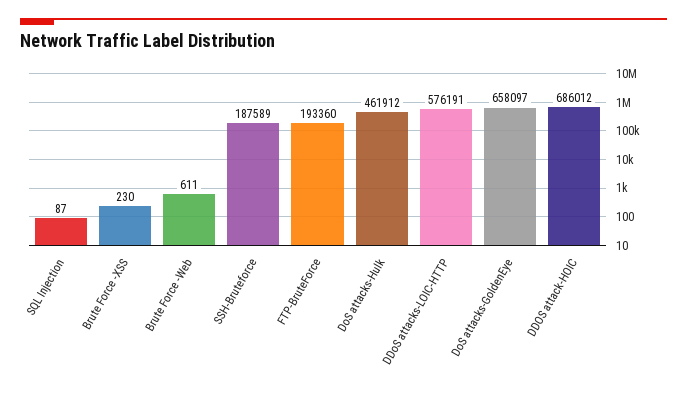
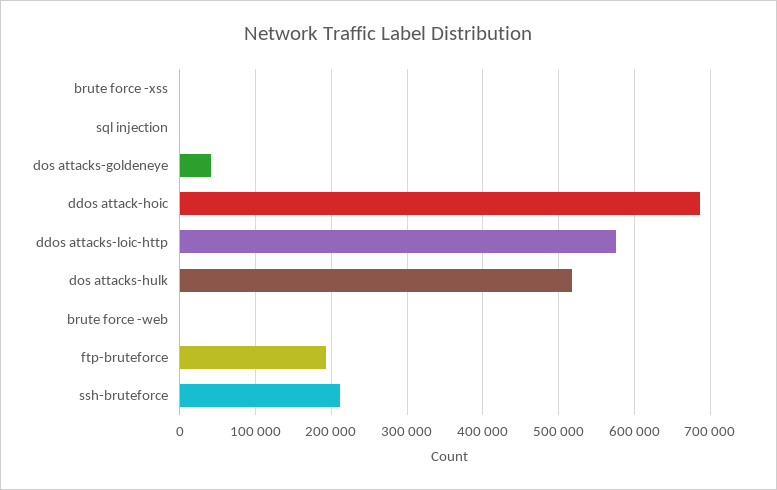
  {
    "SQL Injection": 87,
    "Brute Force -XSS": 230,
    "Brute Force -Web": 611,
-   "SSH-Bruteforce": 187589,
+   "SSH-Bruteforce": 210000,
    "FTP-BruteForce": 193360,
-   "DoS attacks-Hulk": 461912,
+   "DoS attacks-Hulk": 520000,
    "DDoS attacks-LOIC-HTTP": 576191,
-   "DoS attacks-GoldenEye": 658097,
+   "DoS attacks-GoldenEye": 40000,
    "DDOS attack-HOIC": 686012
  }

